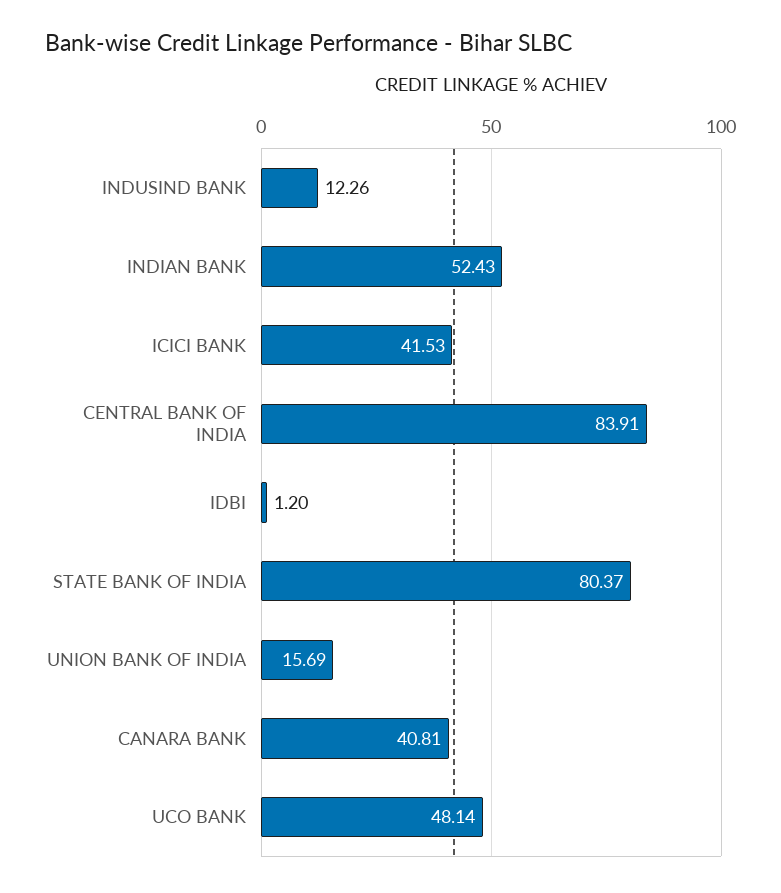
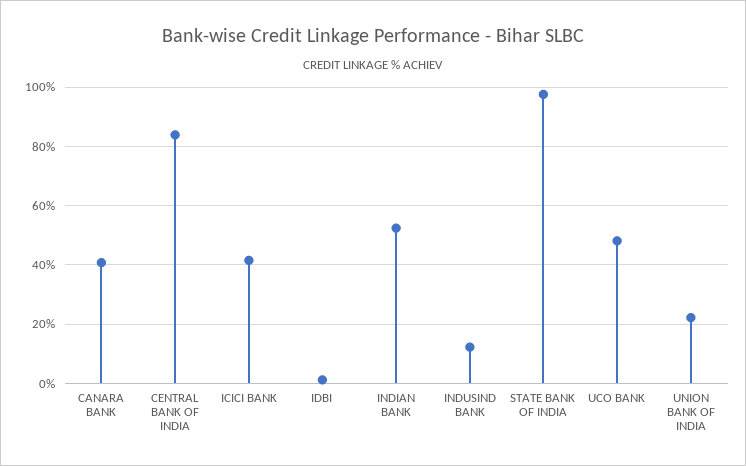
  {
    "INDUSIND BANK": 12.26,
    "INDIAN BANK": 52.43,
    "ICICI BANK": 41.53,
    "CENTRAL BANK OF INDIA": 83.91,
    "IDBI": 1.2,
-   "STATE BANK OF INDIA": 80.37,
+   "STATE BANK OF INDIA": 97.5,
-   "UNION BANK OF INDIA": 15.69,
+   "UNION BANK OF INDIA": 22.5,
    "CANARA BANK": 40.81,
    "UCO BANK": 48.14
  }

